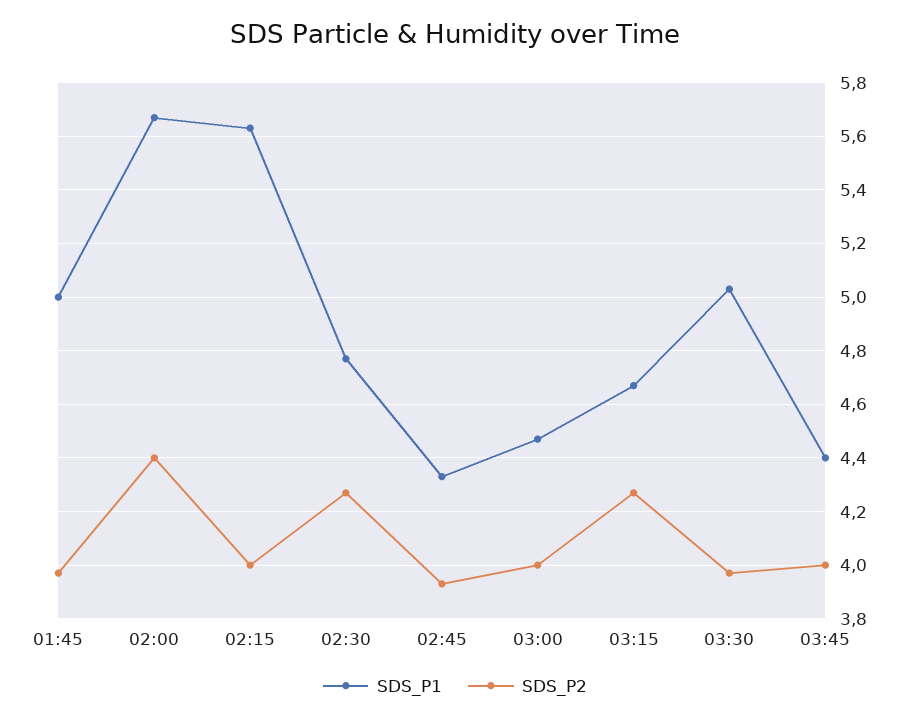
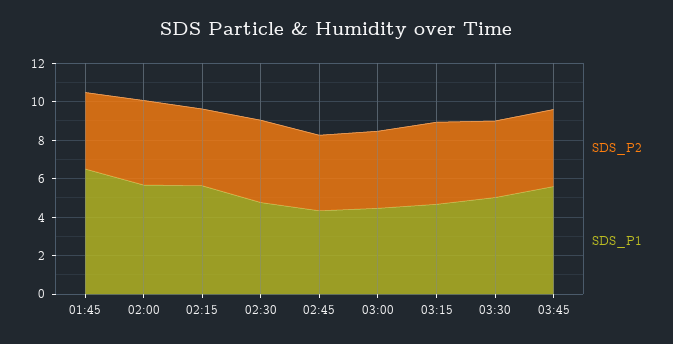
  {
    "SDS_P1": {
-     "01:45": 5,
+     "01:45": 6.5,
      "02:00": 5.65,
      "02:15": 5.65,
      "02:30": 4.75,
      "02:45": 4.35,
      "03:00": 4.45,
      "03:15": 4.65,
      "03:30": 5.05,
-     "03:45": 4.4
+     "03:45": 5.5
    },
    "SDS_P2": {
      "01:45": 3.95,
      "02:00": 4.4,
      "02:15": 4,
      "02:30": 4.25,
      "02:45": 3.95,
      "03:00": 4,
      "03:15": 4.25,
      "03:30": 3.95,
      "03:45": 4
    }
  }

